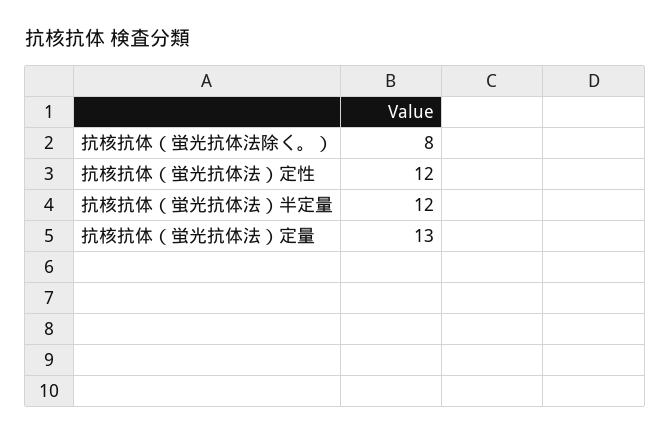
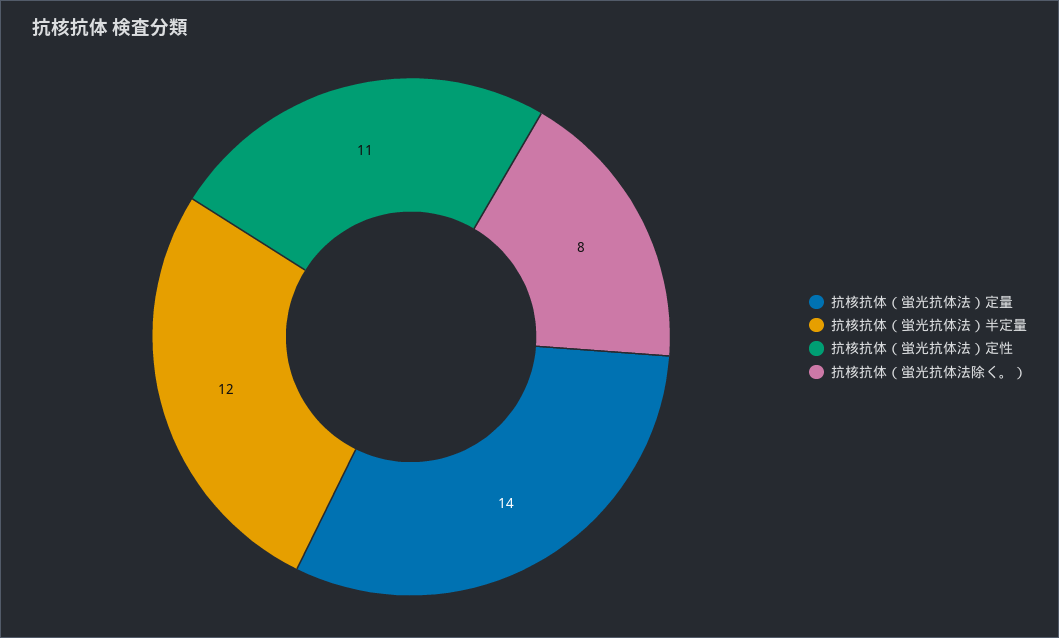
  {
    "抗核抗体（蛍光抗体法除く。）": 8,
-   "抗核抗体（蛍光抗体法）定性": 12,
+   "抗核抗体（蛍光抗体法）定性": 11,
    "抗核抗体（蛍光抗体法）半定量": 12,
-   "抗核抗体（蛍光抗体法）定量": 13
+   "抗核抗体（蛍光抗体法）定量": 14
  }

